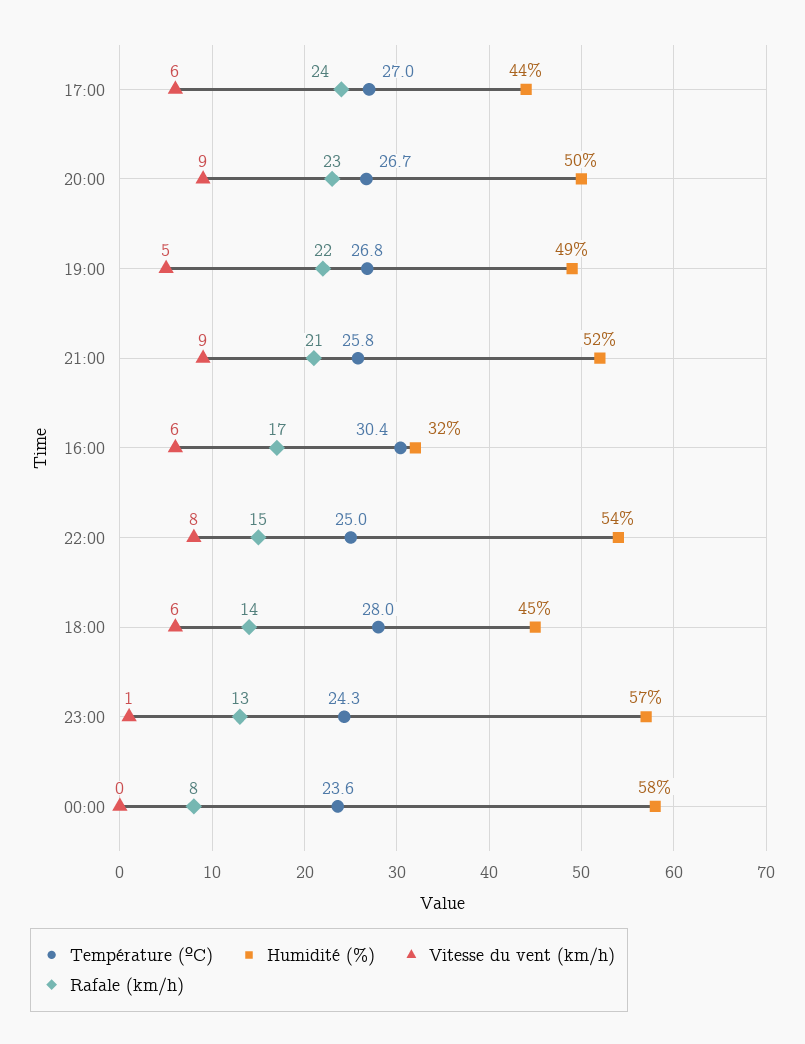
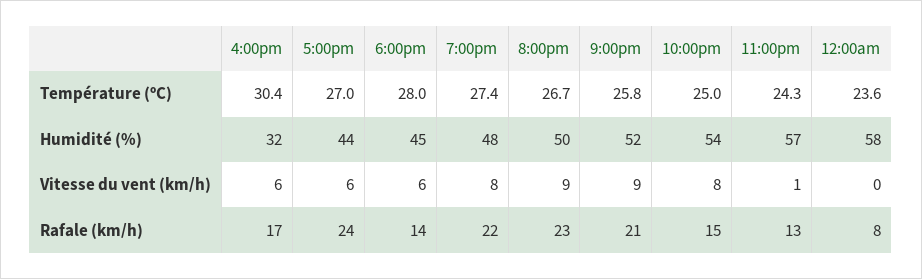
  {
    "Température (ºC)": {
      "17:00": 27,
      "20:00": 26.7,
-     "19:00": 26.8,
+     "19:00": 27.4,
      "21:00": 25.8,
      "16:00": 30.4,
      "22:00": 25,
      "18:00": 28,
      "23:00": 24.3,
      "00:00": 23.6
    },
    "Humidité (%)": {
      "17:00": 44,
      "20:00": 50,
-     "19:00": 49,
+     "19:00": 48,
      "21:00": 52,
      "16:00": 32,
      "22:00": 54,
      "18:00": 45,
      "23:00": 57,
      "00:00": 58
    },
    "Vitesse du vent (km/h)": {
      "17:00": 6,
      "20:00": 9,
-     "19:00": 5,
+     "19:00": 8,
      "21:00": 9,
      "16:00": 6,
      "22:00": 8,
      "18:00": 6,
      "23:00": 1,
      "00:00": 0
    },
    "Rafale (km/h)": {
      "17:00": 24,
      "20:00": 23,
      "19:00": 22,
      "21:00": 21,
      "16:00": 17,
      "22:00": 15,
      "18:00": 14,
      "23:00": 13,
      "00:00": 8
    }
  }

